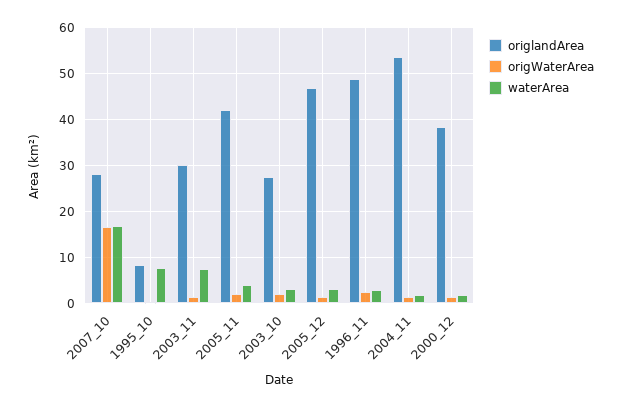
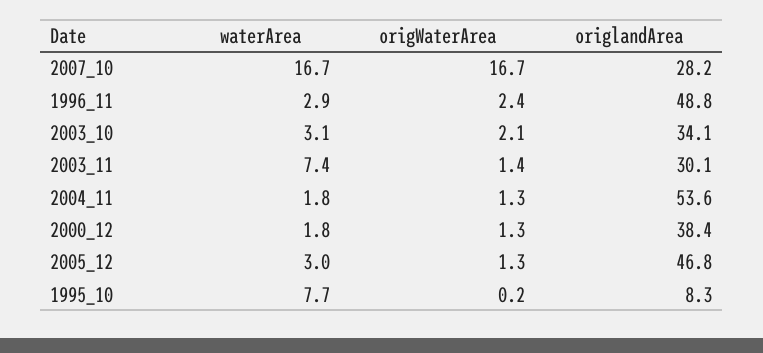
  {
    "origlandArea": {
      "2007_10": 28.2,
      "1995_10": 8.3,
      "2003_11": 30.1,
-     "2005_11": 42,
-     "2003_10": 28,
+     "2003_10": 34.1,
      "2005_12": 46.8,
      "1996_11": 48.8,
      "2004_11": 53.6,
      "2000_12": 38.4
    },
    "origWaterArea": {
      "2007_10": 16.7,
      "1995_10": 0.2,
      "2003_11": 1.4,
-     "2005_11": 2,
      "2003_10": 2.1,
      "2005_12": 1.3,
      "1996_11": 2.4,
      "2004_11": 1.3,
      "2000_12": 1.3
    },
    "waterArea": {
      "2007_10": 16.7,
      "1995_10": 7.7,
      "2003_11": 7.4,
-     "2005_11": 4,
      "2003_10": 3.1,
      "2005_12": 3,
      "1996_11": 2.9,
      "2004_11": 1.8,
      "2000_12": 1.8
    }
  }

